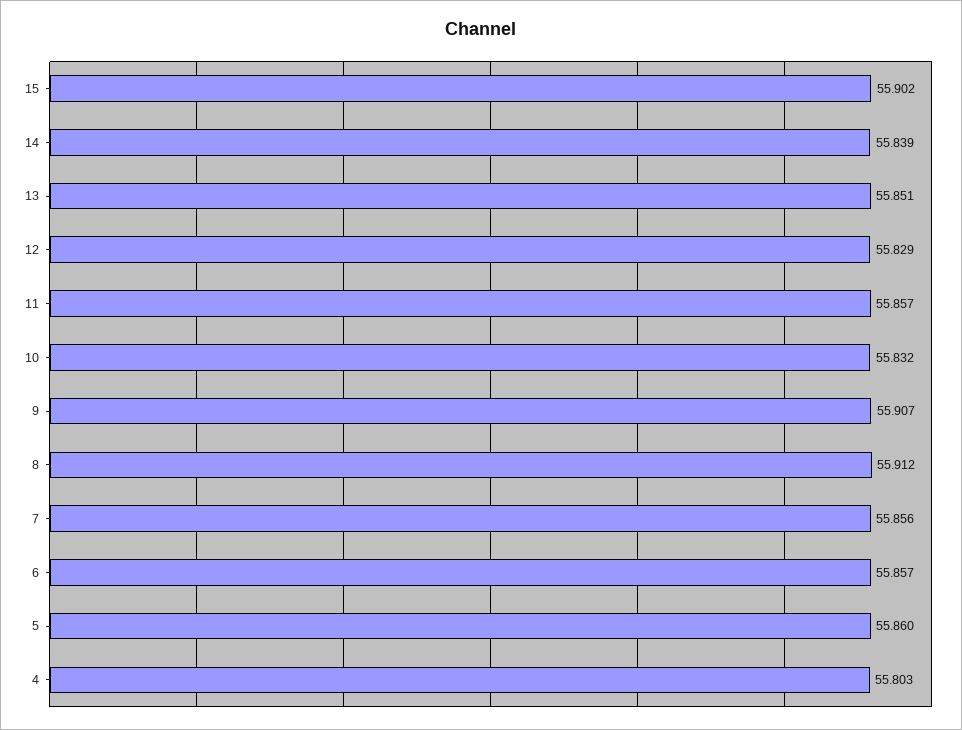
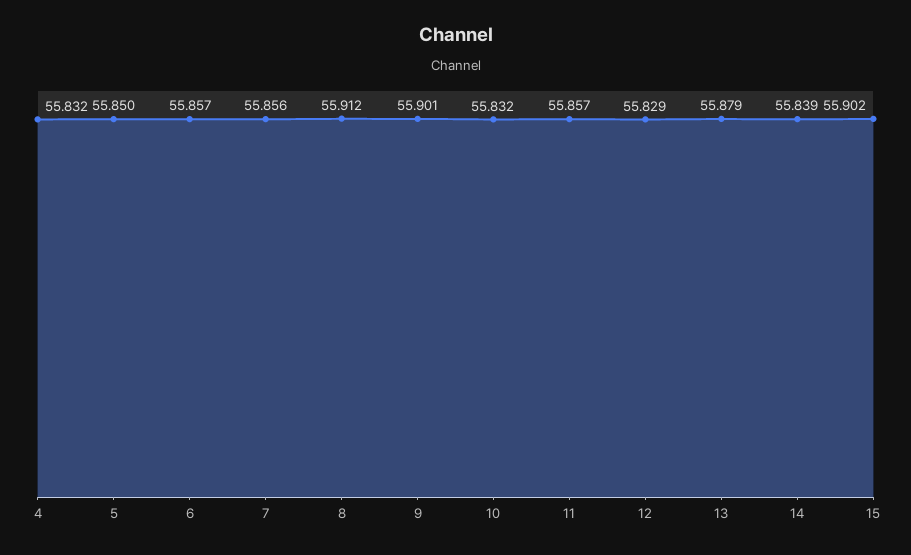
  {
    "15": 55.902,
    "14": 55.839,
-   "13": 55.851,
+   "13": 55.879,
    "12": 55.829,
    "11": 55.857,
    "10": 55.832,
-   "9": 55.907,
+   "9": 55.901,
    "8": 55.912,
    "7": 55.856,
    "6": 55.857,
-   "5": 55.86,
+   "5": 55.85,
-   "4": 55.803
+   "4": 55.832
  }

